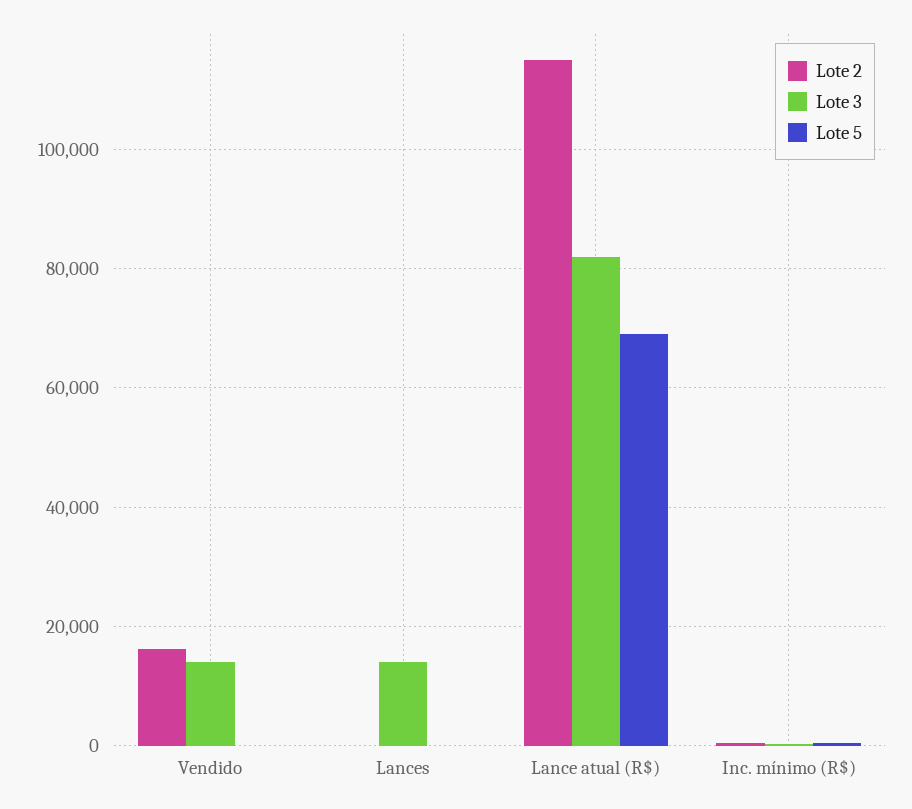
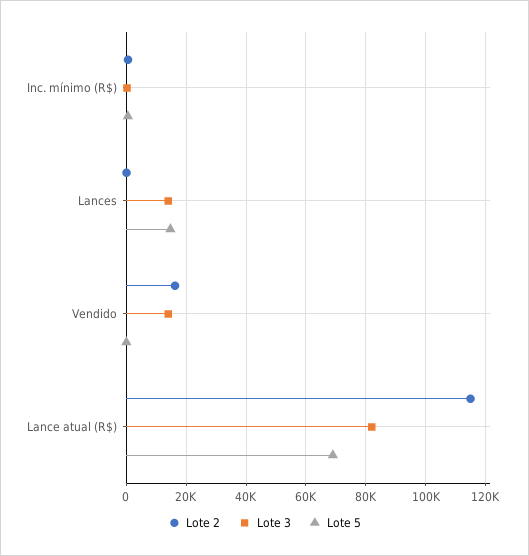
  {
    "Lote 2": {
      "Vendido": 16000,
      "Lances": 0,
      "Lance atual (R$)": 116000,
      "Inc. mínimo (R$)": 0
    },
    "Lote 3": {
      "Vendido": 14000,
      "Lances": 14000,
      "Lance atual (R$)": 82000,
      "Inc. mínimo (R$)": 0
    },
    "Lote 5": {
      "Vendido": 0,
-     "Lances": 0,
+     "Lances": 15000,
      "Lance atual (R$)": 70000,
      "Inc. mínimo (R$)": 0
    }
  }

